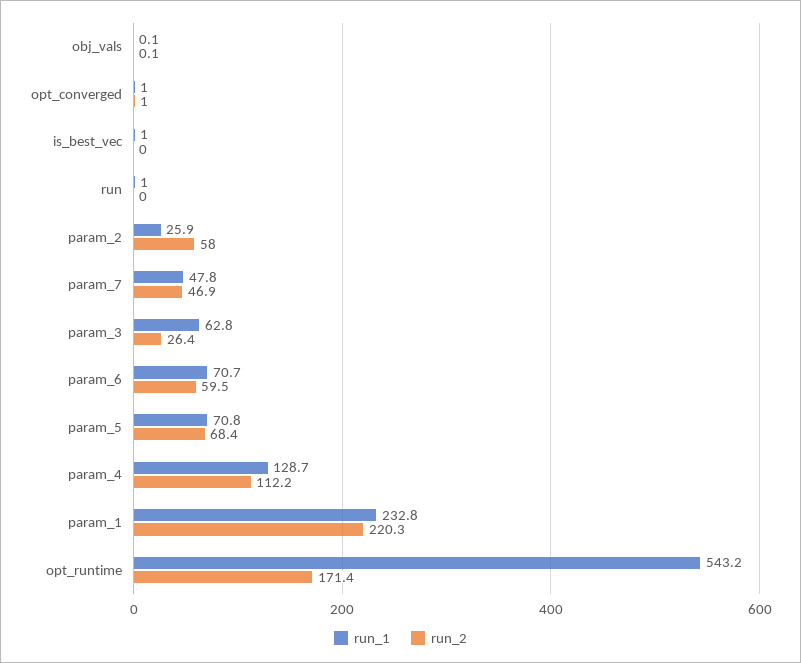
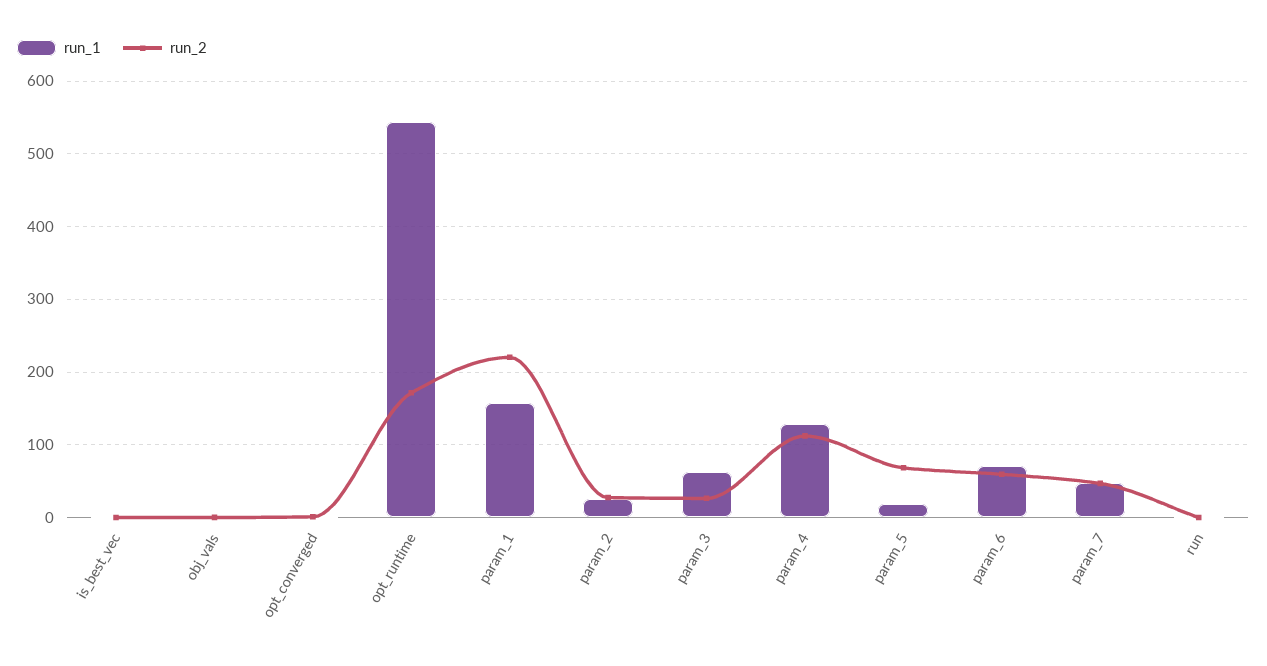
  {
    "run_1": {
      "obj_vals": 0.1,
      "opt_converged": 1,
      "is_best_vec": 1,
      "run": 1,
      "param_2": 25.9,
      "param_7": 47.8,
      "param_3": 62.8,
      "param_6": 70.7,
-     "param_5": 70.8,
+     "param_5": 20,
      "param_4": 128.7,
-     "param_1": 232.8,
+     "param_1": 160,
      "opt_runtime": 543.2
    },
    "run_2": {
      "obj_vals": 0.1,
      "opt_converged": 1,
      "is_best_vec": 0,
      "run": 0,
-     "param_2": 58,
+     "param_2": 30,
      "param_7": 46.9,
      "param_3": 26.4,
      "param_6": 59.5,
      "param_5": 68.4,
      "param_4": 112.2,
      "param_1": 220.3,
      "opt_runtime": 171.4
    }
  }

